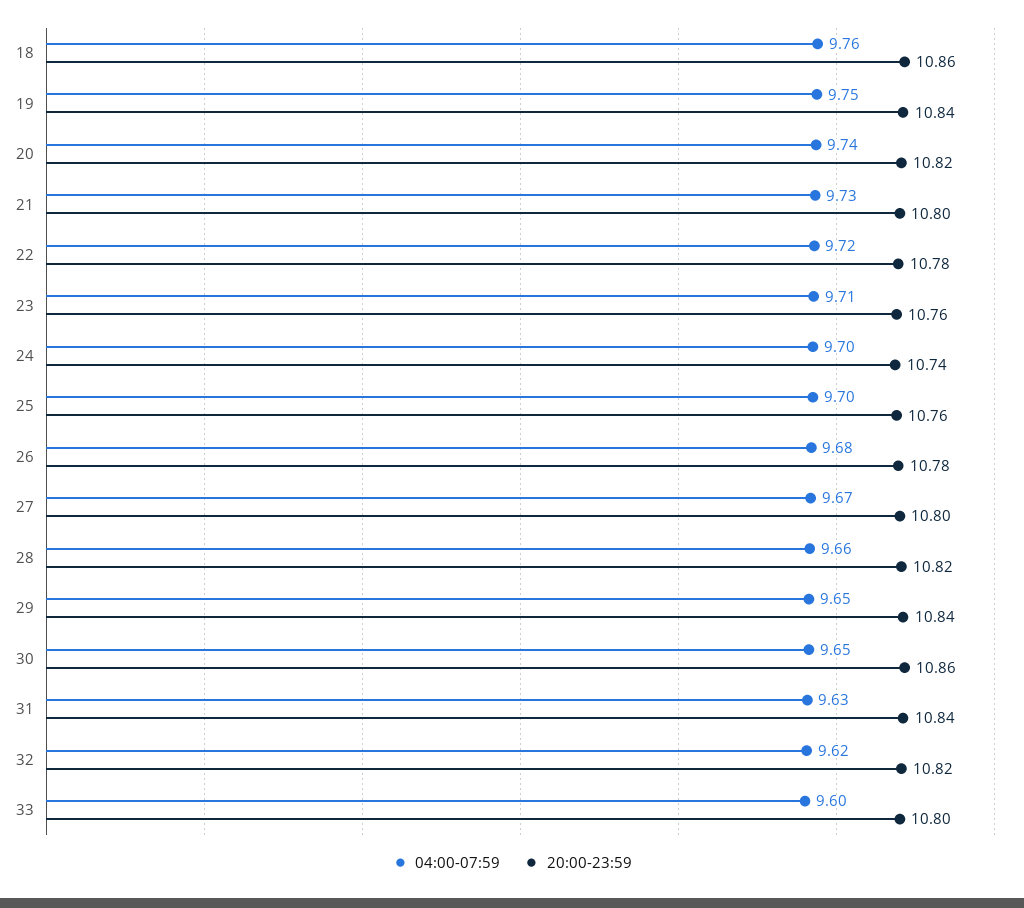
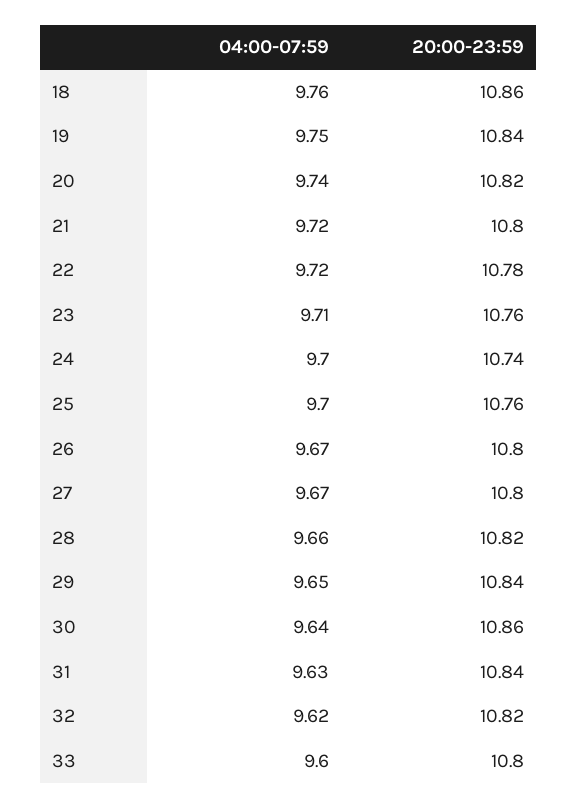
  {
    "04:00-07:59": {
      "18": 9.76,
      "19": 9.75,
      "20": 9.74,
-     "21": 9.73,
+     "21": 9.72,
      "22": 9.72,
      "23": 9.71,
      "24": 9.7,
      "25": 9.7,
-     "26": 9.68,
+     "26": 9.67,
      "27": 9.67,
      "28": 9.66,
      "29": 9.65,
-     "30": 9.65,
+     "30": 9.64,
      "31": 9.63,
      "32": 9.62,
      "33": 9.6
    },
    "20:00-23:59": {
      "18": 10.86,
      "19": 10.84,
      "20": 10.82,
      "21": 10.8,
      "22": 10.78,
      "23": 10.76,
      "24": 10.74,
      "25": 10.76,
-     "26": 10.78,
+     "26": 10.8,
      "27": 10.8,
      "28": 10.82,
      "29": 10.84,
      "30": 10.86,
      "31": 10.84,
      "32": 10.82,
      "33": 10.8
    }
  }

